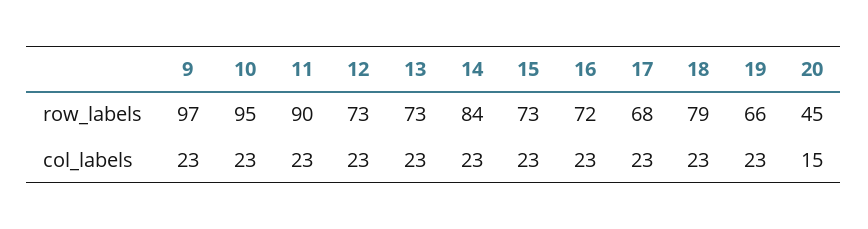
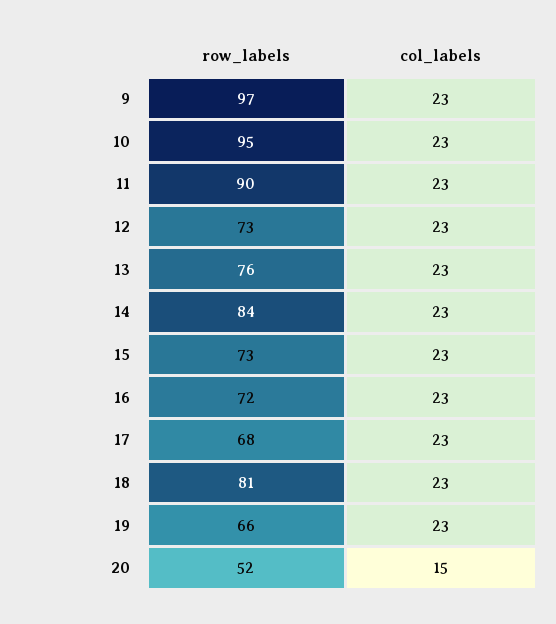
  {
    "9": {
      "row_labels": 97,
      "col_labels": 23
    },
    "10": {
      "row_labels": 95,
      "col_labels": 23
    },
    "11": {
      "row_labels": 90,
      "col_labels": 23
    },
    "12": {
      "row_labels": 73,
      "col_labels": 23
    },
    "13": {
-     "row_labels": 73,
+     "row_labels": 76,
      "col_labels": 23
    },
    "14": {
      "row_labels": 84,
      "col_labels": 23
    },
    "15": {
      "row_labels": 73,
      "col_labels": 23
    },
    "16": {
      "row_labels": 72,
      "col_labels": 23
    },
    "17": {
      "row_labels": 68,
      "col_labels": 23
    },
    "18": {
-     "row_labels": 79,
+     "row_labels": 81,
      "col_labels": 23
    },
    "19": {
      "row_labels": 66,
      "col_labels": 23
    },
    "20": {
-     "row_labels": 45,
+     "row_labels": 52,
      "col_labels": 15
    }
  }

